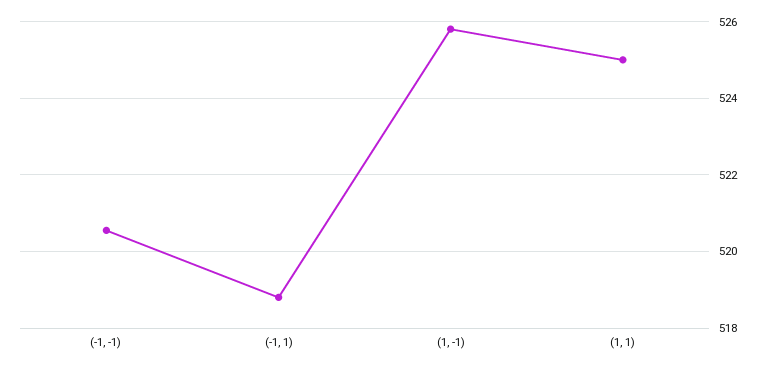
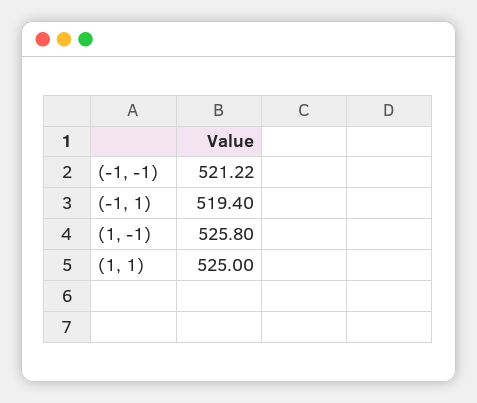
  {
-   "(-1, -1)": 520.6,
+   "(-1, -1)": 521.22,
-   "(-1, 1)": 518.8,
+   "(-1, 1)": 519.4,
    "(1, -1)": 525.8,
    "(1, 1)": 525
  }

